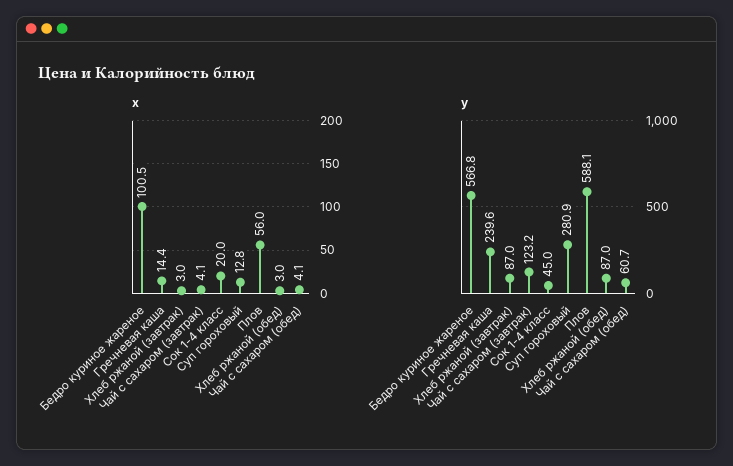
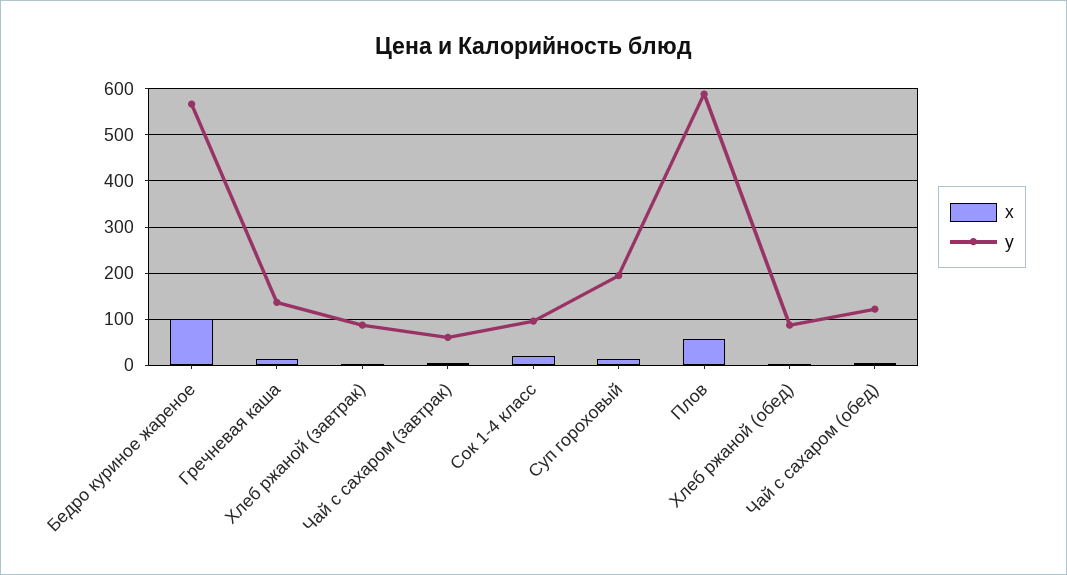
  {
    "x": {
      "Бедро куриное жареное": 100.5,
      "Гречневая каша": 14.4,
      "Хлеб ржаной (завтрак)": 3,
      "Чай с сахаром (завтрак)": 4.1,
      "Сок 1-4 класс": 20,
      "Суп гороховый": 12.8,
      "Плов": 56,
      "Хлеб ржаной (обед)": 3,
      "Чай с сахаром (обед)": 4.1
    },
    "y": {
      "Бедро куриное жареное": 566.8,
-     "Гречневая каша": 239.6,
+     "Гречневая каша": 140,
      "Хлеб ржаной (завтрак)": 87,
-     "Чай с сахаром (завтрак)": 123.2,
+     "Чай с сахаром (завтрак)": 60,
-     "Сок 1-4 класс": 45,
+     "Сок 1-4 класс": 100,
-     "Суп гороховый": 280.9,
+     "Суп гороховый": 200,
      "Плов": 588.1,
      "Хлеб ржаной (обед)": 87,
-     "Чай с сахаром (обед)": 60.7
+     "Чай с сахаром (обед)": 120
    }
  }

